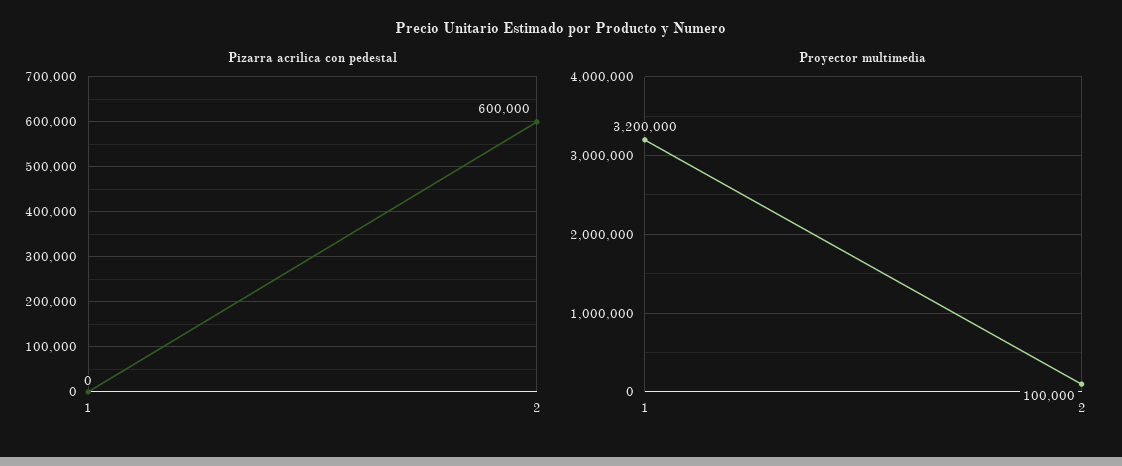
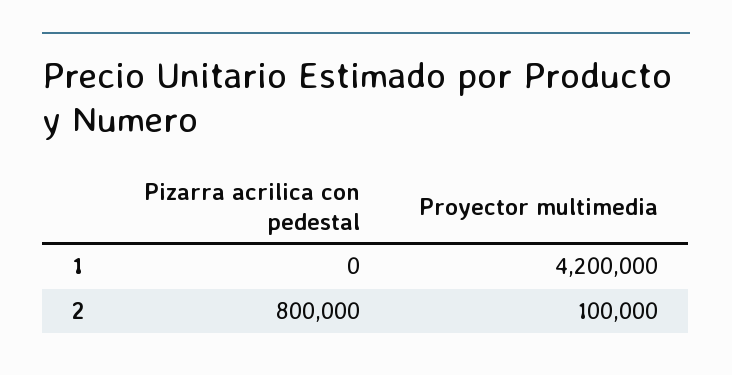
  {
    "Pizarra acrilica con pedestal": {
      "1": 0,
-     "2": 600000
+     "2": 800000
    },
    "Proyector multimedia": {
-     "1": 3200000,
+     "1": 4200000,
      "2": 100000
    }
  }

